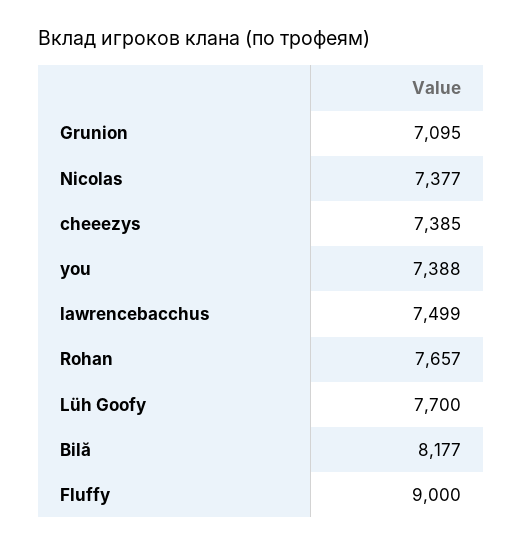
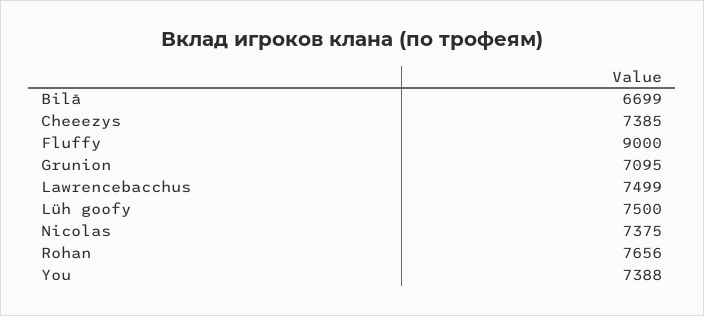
  {
    "Grunion": 7095,
-   "Nicolas": 7377,
+   "Nicolas": 7375,
    "cheeezys": 7385,
    "you": 7388,
    "lawrencebacchus": 7499,
-   "Rohan": 7657,
+   "Rohan": 7656,
-   "Lüh Goofy": 7700,
+   "Lüh Goofy": 7500,
-   "Bilă": 8177,
+   "Bilă": 6699,
    "Fluffy": 9000
  }

